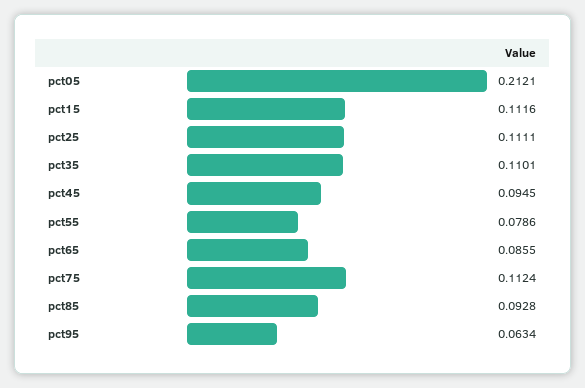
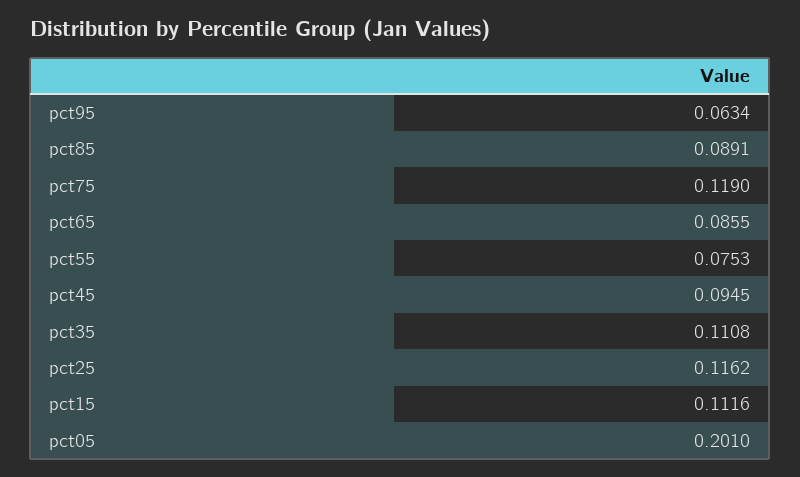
  {
-   "pct05": 0.2121,
+   "pct05": 0.201,
    "pct15": 0.1116,
-   "pct25": 0.1111,
+   "pct25": 0.1162,
-   "pct35": 0.1101,
+   "pct35": 0.1108,
    "pct45": 0.0945,
-   "pct55": 0.0786,
+   "pct55": 0.0753,
    "pct65": 0.0855,
-   "pct75": 0.1124,
+   "pct75": 0.119,
-   "pct85": 0.0928,
+   "pct85": 0.0891,
    "pct95": 0.0634
  }

